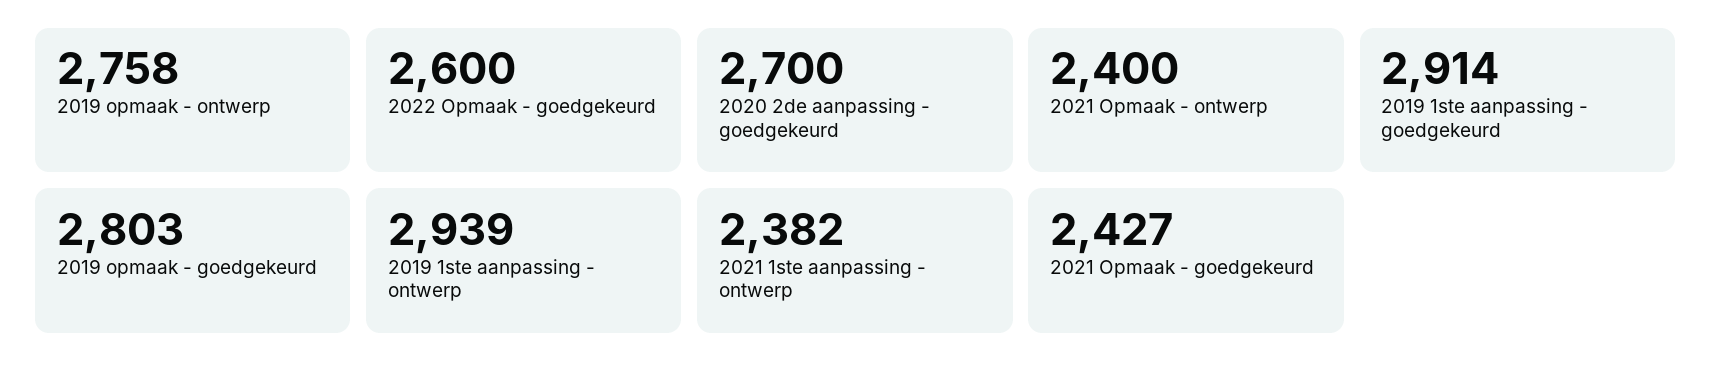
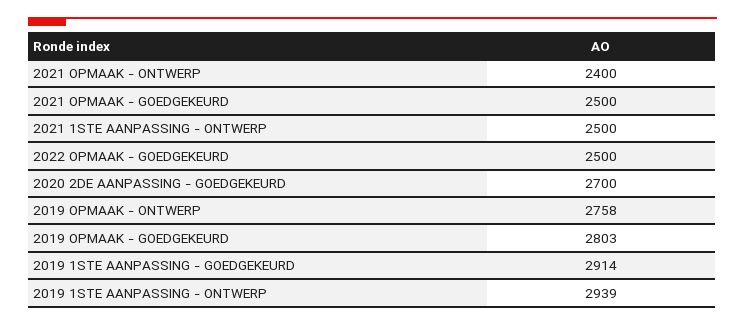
  {
    "2019 opmaak - ontwerp": 2758,
-   "2022 Opmaak - goedgekeurd": 2600,
+   "2022 Opmaak - goedgekeurd": 2500,
    "2020 2de aanpassing - goedgekeurd": 2700,
    "2021 Opmaak - ontwerp": 2400,
    "2019 1ste aanpassing - goedgekeurd": 2914,
    "2019 opmaak - goedgekeurd": 2803,
    "2019 1ste aanpassing - ontwerp": 2939,
-   "2021 1ste aanpassing - ontwerp": 2382,
+   "2021 1ste aanpassing - ontwerp": 2500,
-   "2021 Opmaak - goedgekeurd": 2427
+   "2021 Opmaak - goedgekeurd": 2500
  }

